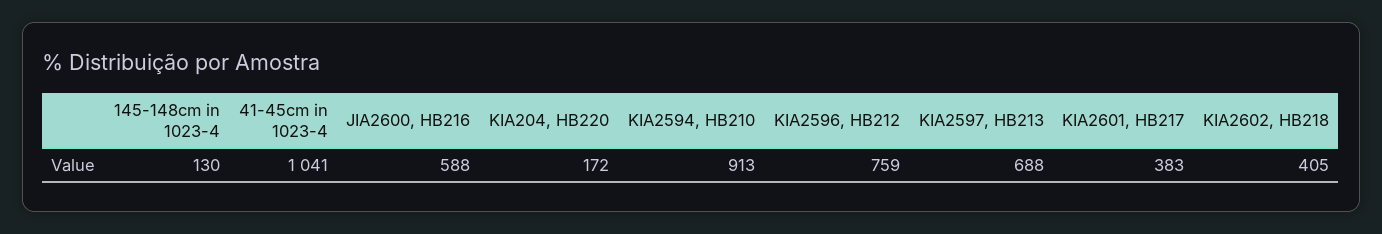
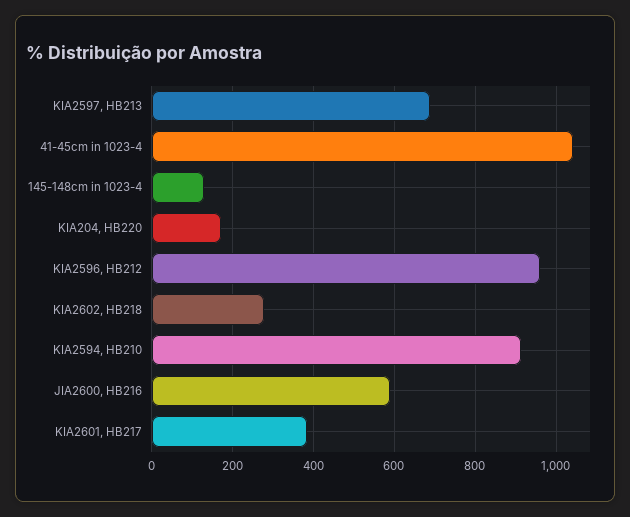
  {
    "145-148cm in 1023-4": 130,
    "41-45cm in 1023-4": 1041,
    "JIA2600, HB216": 588,
    "KIA204, HB220": 172,
    "KIA2594, HB210": 913,
-   "KIA2596, HB212": 759,
+   "KIA2596, HB212": 960,
    "KIA2597, HB213": 688,
    "KIA2601, HB217": 383,
-   "KIA2602, HB218": 405
+   "KIA2602, HB218": 280
  }

